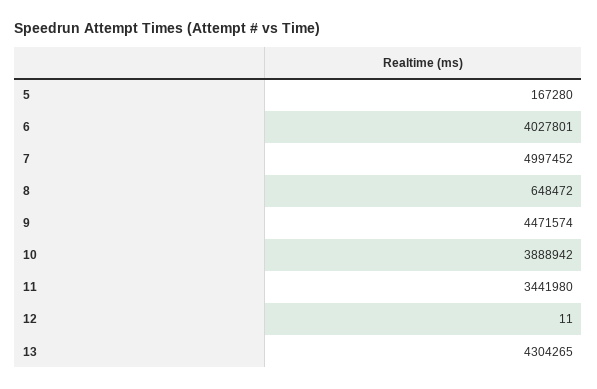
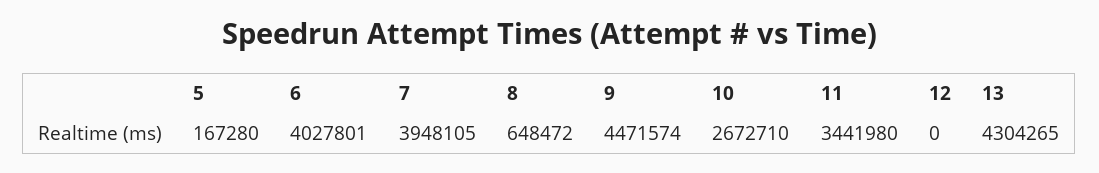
  {
    "5": 167280,
    "6": 4027801,
-   "7": 4997452,
+   "7": 3948105,
    "8": 648472,
    "9": 4471574,
-   "10": 3888942,
+   "10": 2672710,
    "11": 3441980,
-   "12": 11,
+   "12": 0,
    "13": 4304265
  }

